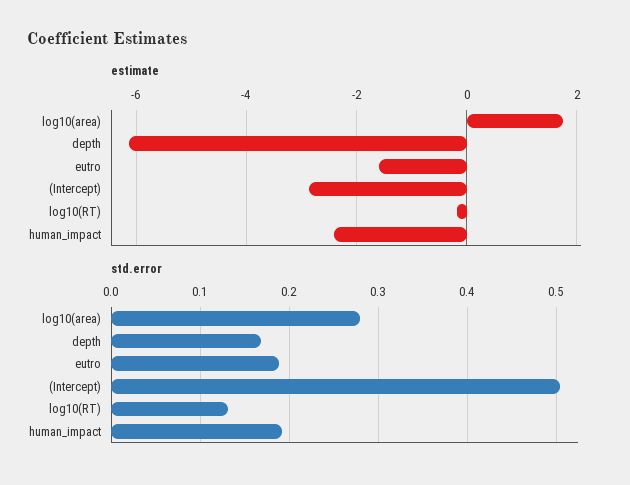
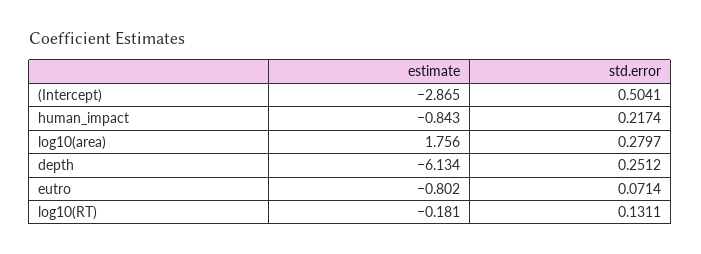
  {
    "estimate": {
      "log10(area)": 1.756,
      "depth": -6.134,
-     "eutro": -1.6,
+     "eutro": -0.802,
      "(Intercept)": -2.865,
      "log10(RT)": -0.181,
-     "human_impact": -2.4
+     "human_impact": -0.843
    },
    "std.error": {
      "log10(area)": 0.2797,
-     "depth": 0.17,
+     "depth": 0.2512,
-     "eutro": 0.19,
+     "eutro": 0.0714,
      "(Intercept)": 0.5041,
      "log10(RT)": 0.1311,
-     "human_impact": 0.19
+     "human_impact": 0.2174
    }
  }

